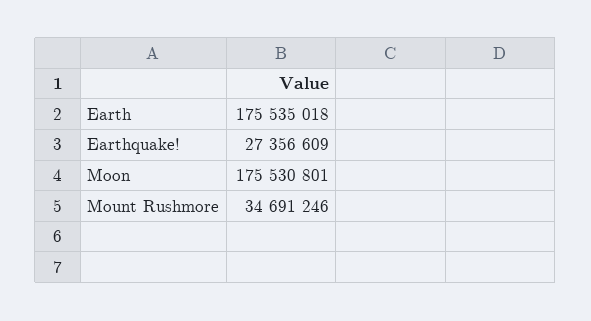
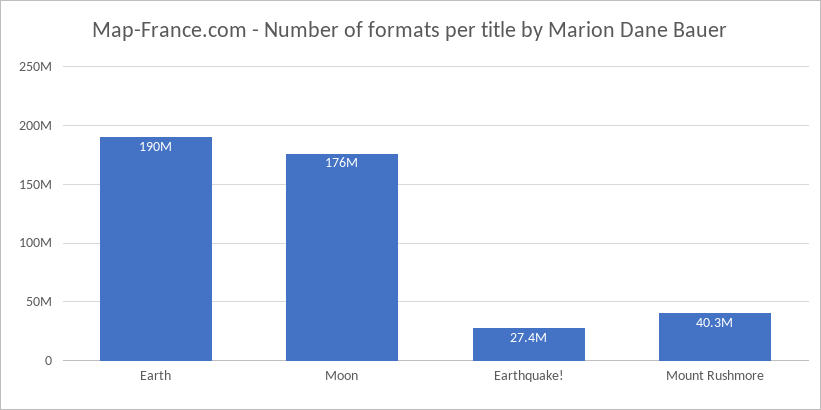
  {
-   "Earth": 175535018,
+   "Earth": 190000000,
    "Earthquake!": 27356609,
    "Moon": 175530801,
-   "Mount Rushmore": 34691246
+   "Mount Rushmore": 40300000
  }

